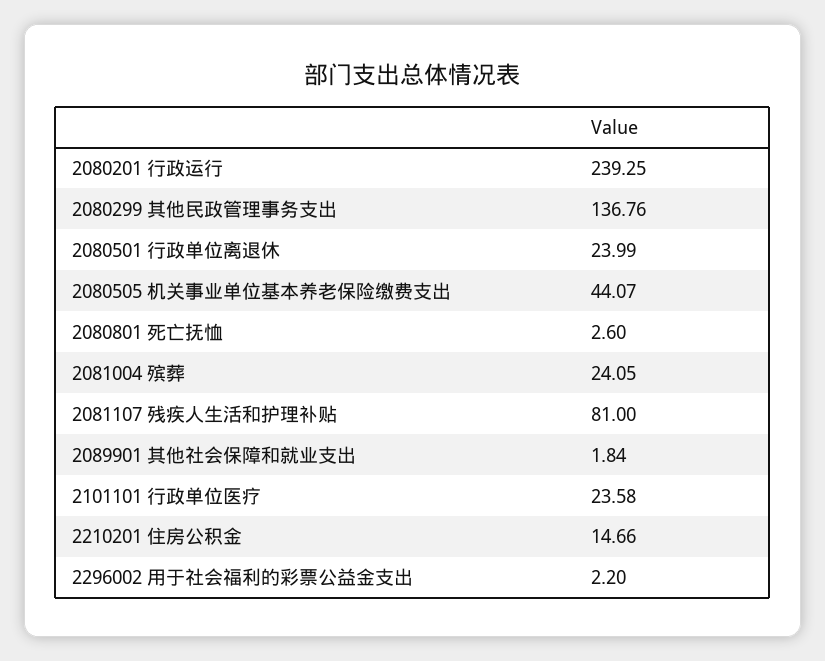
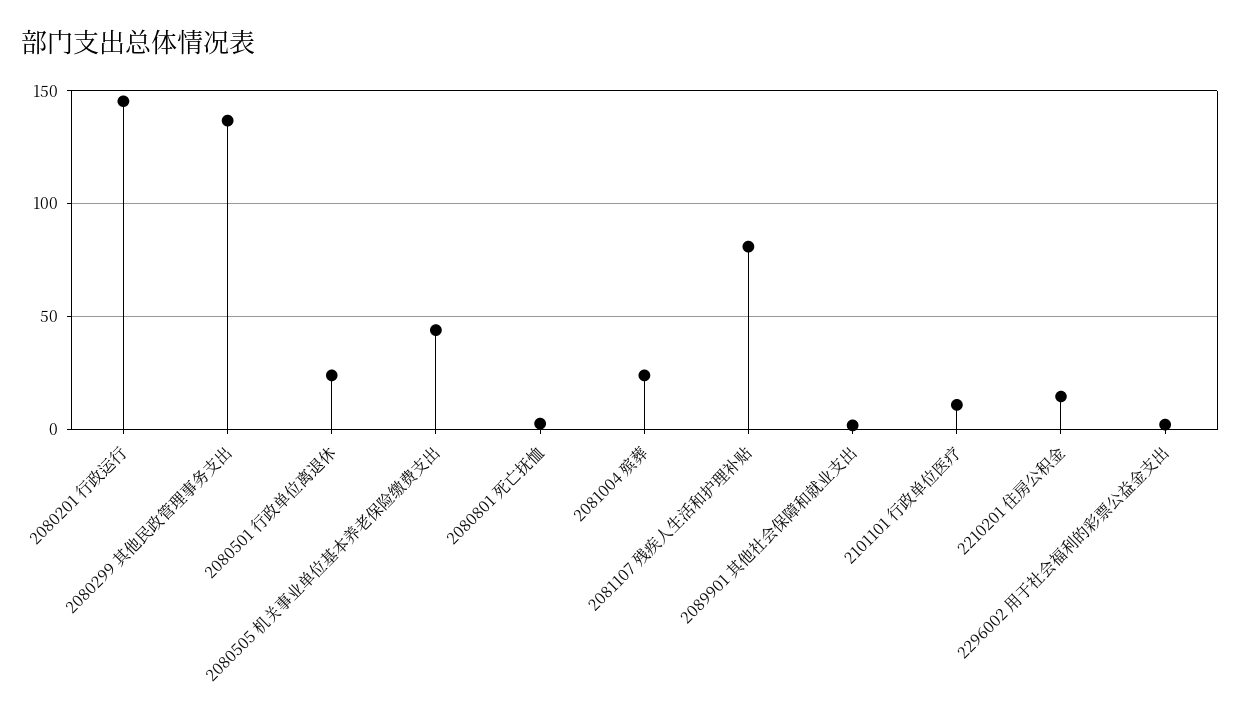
  {
-   "2080201 行政运行": 239.25,
+   "2080201 行政运行": 145,
    "2080299 其他民政管理事务支出": 136.76,
    "2080501 行政单位离退休": 23.99,
    "2080505 机关事业单位基本养老保险缴费支出": 44.07,
    "2080801 死亡抚恤": 2.6,
    "2081004 殡葬": 24.05,
    "2081107 残疾人生活和护理补贴": 81,
    "2089901 其他社会保障和就业支出": 1.84,
-   "2101101 行政单位医疗": 23.58,
+   "2101101 行政单位医疗": 10,
    "2210201 住房公积金": 14.66,
    "2296002 用于社会福利的彩票公益金支出": 2.2
  }

